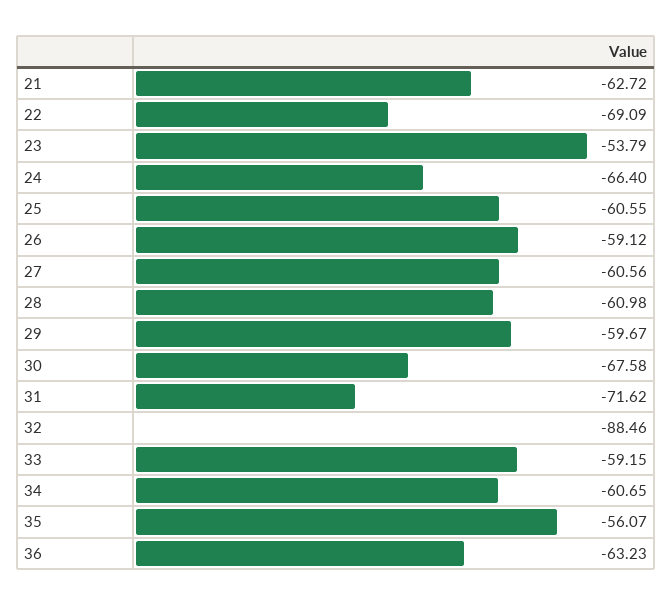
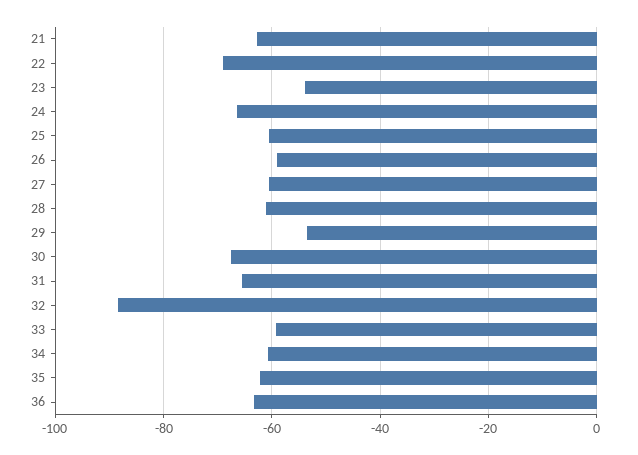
  {
    "21": -62.72,
    "22": -69.09,
    "23": -53.79,
    "24": -66.4,
    "25": -60.55,
    "26": -59.12,
    "27": -60.56,
    "28": -60.98,
-   "29": -59.67,
+   "29": -54,
    "30": -67.58,
-   "31": -71.62,
+   "31": -66,
    "32": -88.46,
    "33": -59.15,
    "34": -60.65,
-   "35": -56.07,
+   "35": -62,
    "36": -63.23
  }

